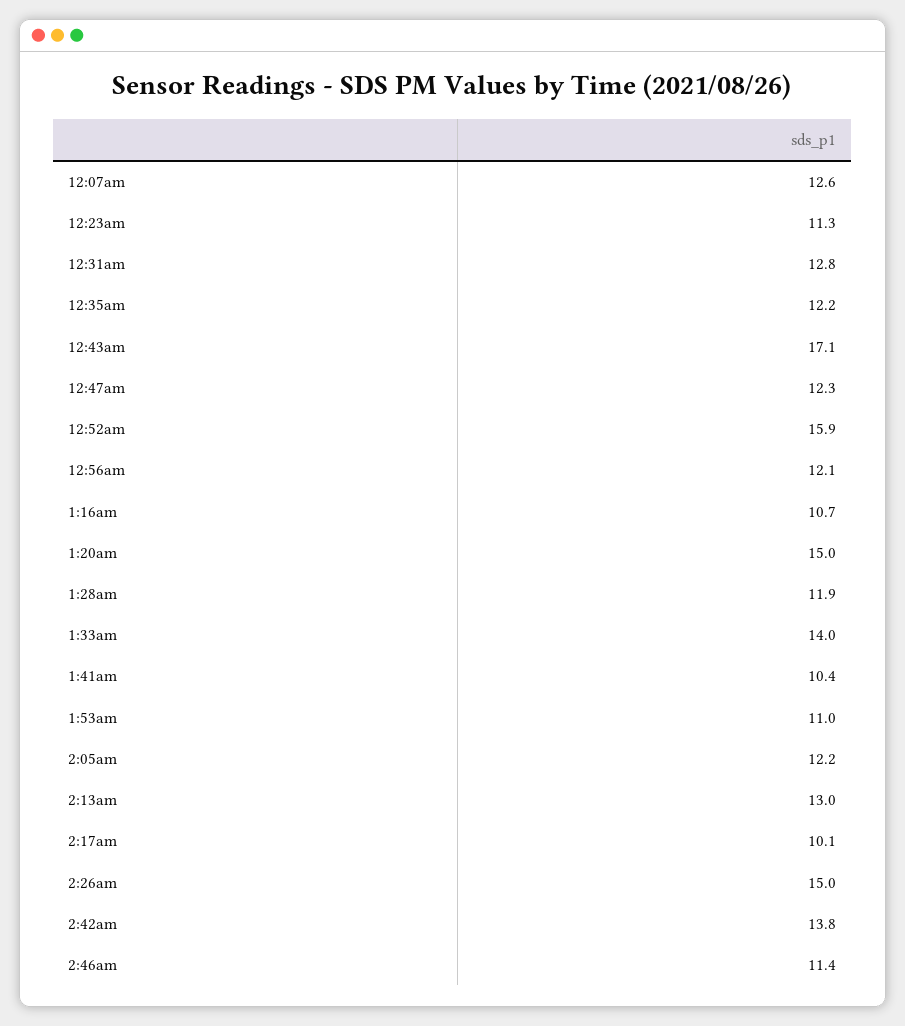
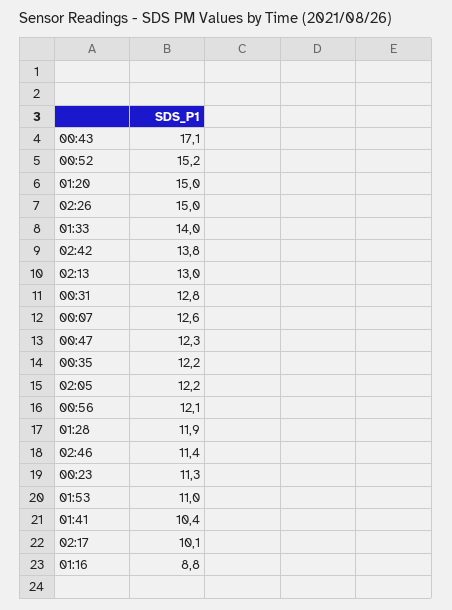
  {
    "12:07am": 12.6,
    "12:23am": 11.3,
    "12:31am": 12.8,
    "12:35am": 12.2,
    "12:43am": 17.1,
    "12:47am": 12.3,
-   "12:52am": 15.9,
+   "12:52am": 15.2,
    "12:56am": 12.1,
-   "1:16am": 10.7,
+   "1:16am": 8.8,
    "1:20am": 15,
    "1:28am": 11.9,
    "1:33am": 14,
    "1:41am": 10.4,
    "1:53am": 11,
    "2:05am": 12.2,
    "2:13am": 13,
    "2:17am": 10.1,
    "2:26am": 15,
    "2:42am": 13.8,
    "2:46am": 11.4
  }

